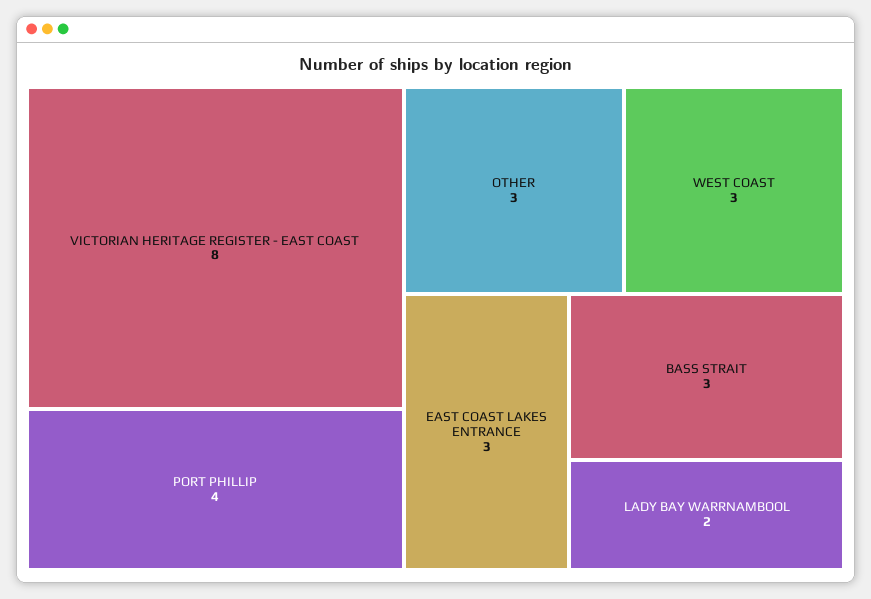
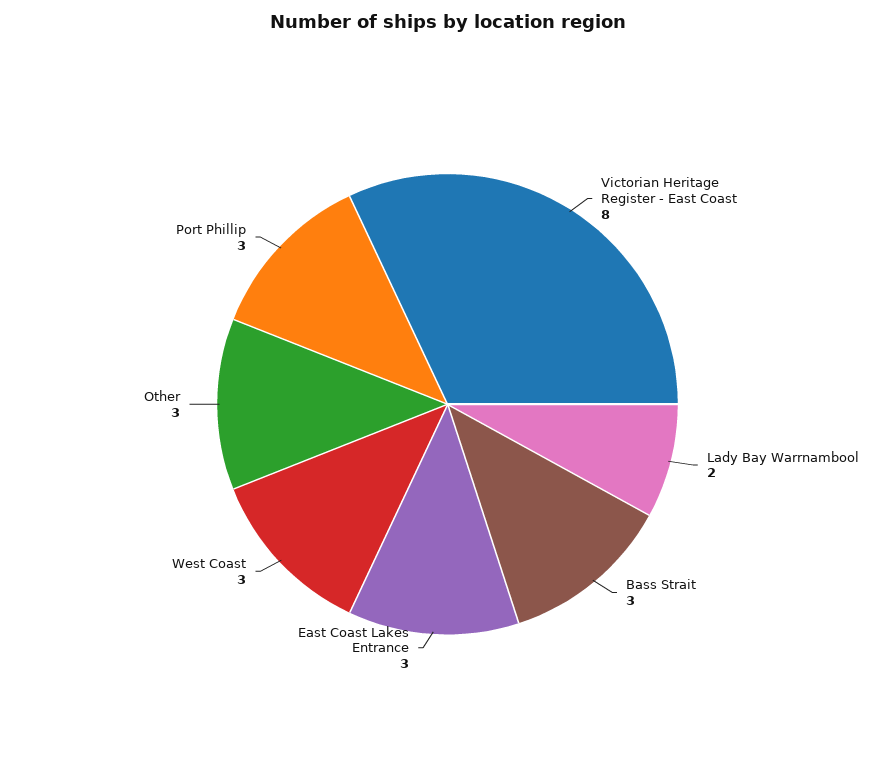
  {
    "VICTORIAN HERITAGE REGISTER - EAST COAST": 8,
-   "PORT PHILLIP": 4,
+   "PORT PHILLIP": 3,
    "OTHER": 3,
    "WEST COAST": 3,
    "EAST COAST LAKES ENTRANCE": 3,
    "BASS STRAIT": 3,
    "LADY BAY WARRNAMBOOL": 2
  }

